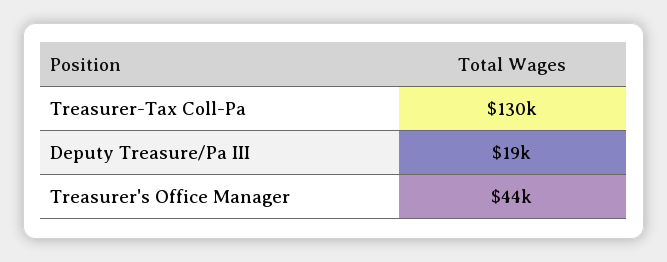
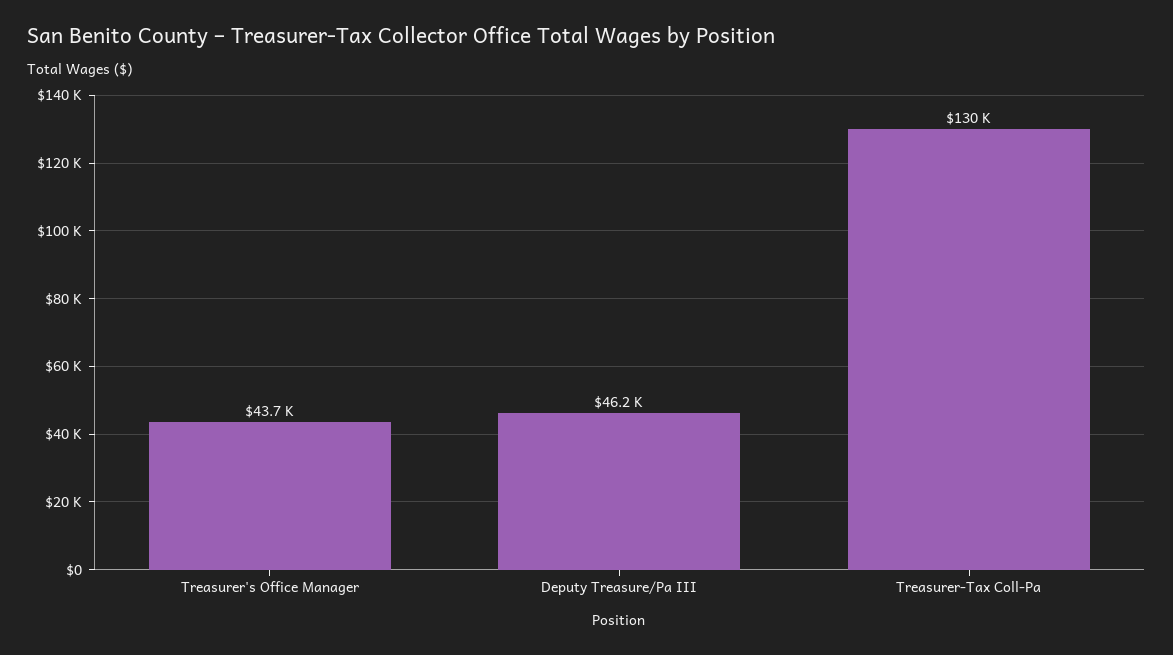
  {
    "Treasurer-Tax Coll-Pa": 130000,
-   "Deputy Treasure/Pa III": 19000,
+   "Deputy Treasure/Pa III": 46200,
    "Treasurer's Office Manager": 43700
  }

